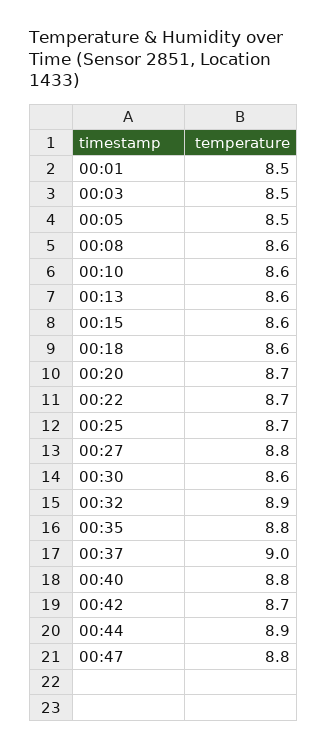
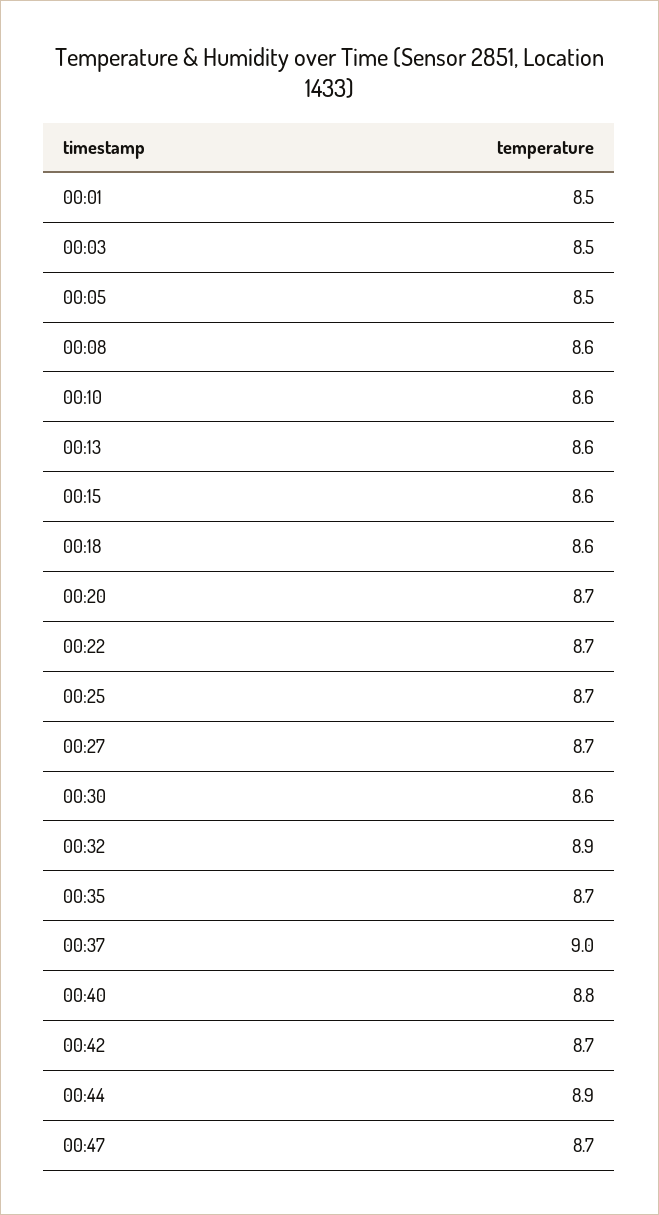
  {
    "00:01": 8.5,
    "00:03": 8.5,
    "00:05": 8.5,
    "00:08": 8.6,
    "00:10": 8.6,
    "00:13": 8.6,
    "00:15": 8.6,
    "00:18": 8.6,
    "00:20": 8.7,
    "00:22": 8.7,
    "00:25": 8.7,
-   "00:27": 8.8,
+   "00:27": 8.7,
    "00:30": 8.6,
    "00:32": 8.9,
-   "00:35": 8.8,
+   "00:35": 8.7,
    "00:37": 9,
    "00:40": 8.8,
    "00:42": 8.7,
    "00:44": 8.9,
-   "00:47": 8.8
+   "00:47": 8.7
  }

